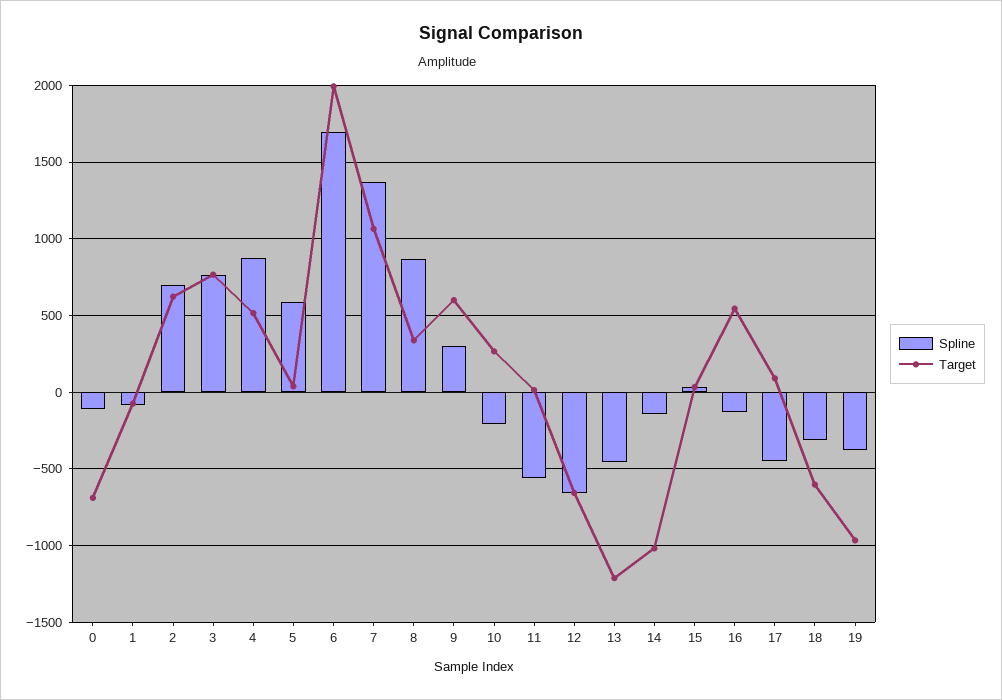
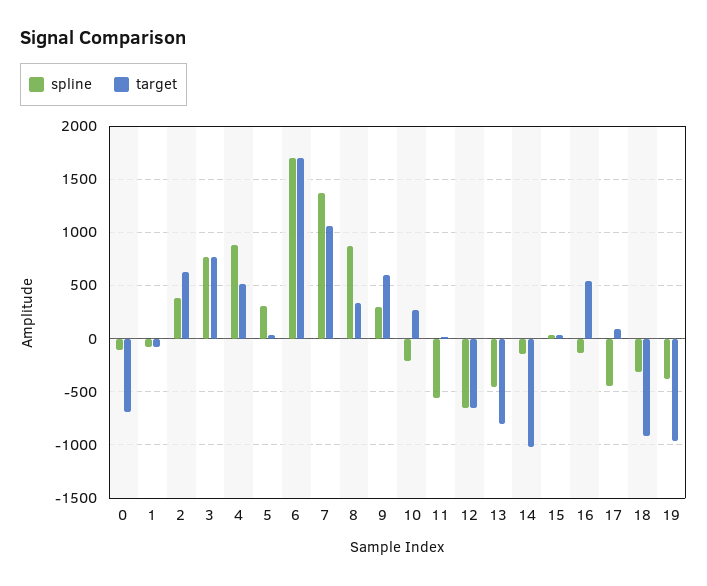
  {
    "Spline": {
      "0": -100,
      "1": -100,
-     "2": 700,
+     "2": 400,
      "3": 750,
      "4": 900,
-     "5": 600,
+     "5": 300,
      "6": 1700,
      "7": 1350,
      "8": 850,
      "9": 300,
      "10": -200,
      "11": -550,
      "12": -650,
      "13": -450,
      "14": -150,
      "15": 50,
      "16": -150,
      "17": -450,
      "18": -300,
      "19": -400
    },
    "Target": {
      "0": -700,
      "1": -50,
      "2": 600,
      "3": 750,
      "4": 500,
      "5": 50,
-     "6": 2000,
+     "6": 1700,
      "7": 1050,
      "8": 350,
      "9": 600,
      "10": 250,
      "11": 0,
      "12": -650,
-     "13": -1200,
+     "13": -800,
      "14": -1000,
      "15": 50,
      "16": 550,
      "17": 100,
-     "18": -600,
+     "18": -900,
      "19": -950
    }
  }

